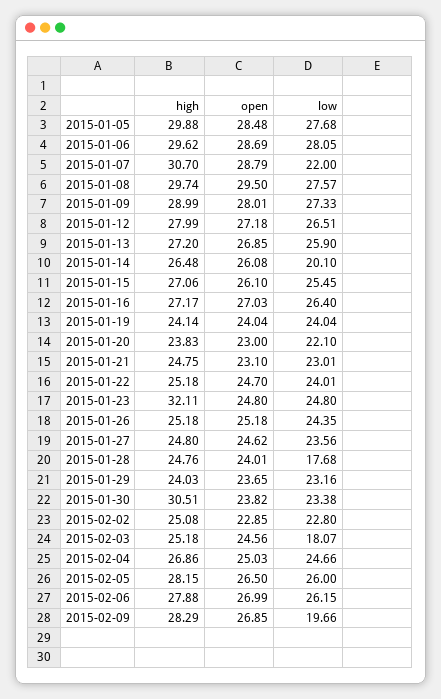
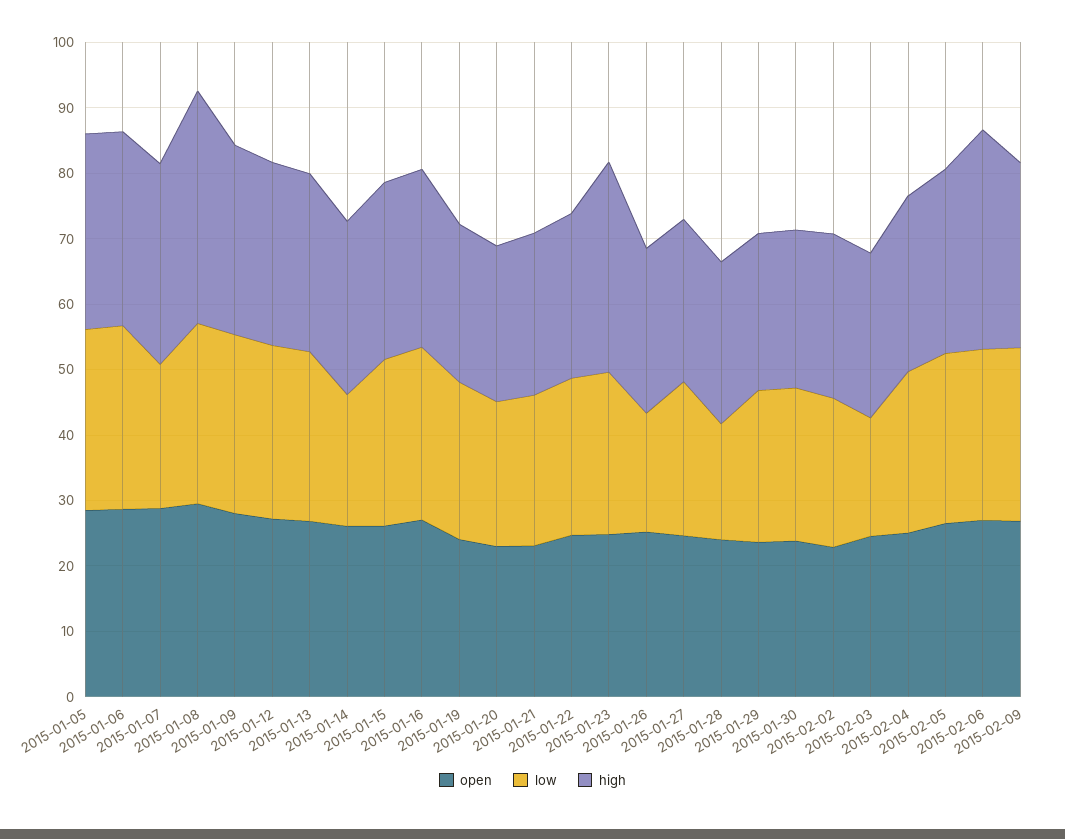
  {
    "high": {
      "2015-01-05": 29.88,
      "2015-01-06": 29.62,
      "2015-01-07": 30.7,
-     "2015-01-08": 29.74,
+     "2015-01-08": 36,
      "2015-01-09": 28.99,
      "2015-01-12": 27.99,
      "2015-01-13": 27.2,
      "2015-01-14": 26.48,
      "2015-01-15": 27.06,
      "2015-01-16": 27.17,
      "2015-01-19": 24.14,
      "2015-01-20": 23.83,
      "2015-01-21": 24.75,
      "2015-01-22": 25.18,
      "2015-01-23": 32.11,
      "2015-01-26": 25.18,
      "2015-01-27": 24.8,
      "2015-01-28": 24.76,
      "2015-01-29": 24.03,
-     "2015-01-30": 30.51,
+     "2015-01-30": 24,
      "2015-02-02": 25.08,
      "2015-02-03": 25.18,
      "2015-02-04": 26.86,
      "2015-02-05": 28.15,
-     "2015-02-06": 27.88,
+     "2015-02-06": 34,
      "2015-02-09": 28.29
    },
    "open": {
      "2015-01-05": 28.48,
      "2015-01-06": 28.69,
      "2015-01-07": 28.79,
      "2015-01-08": 29.5,
      "2015-01-09": 28.01,
      "2015-01-12": 27.18,
      "2015-01-13": 26.85,
      "2015-01-14": 26.08,
      "2015-01-15": 26.1,
      "2015-01-16": 27.03,
      "2015-01-19": 24.04,
      "2015-01-20": 23,
      "2015-01-21": 23.1,
      "2015-01-22": 24.7,
      "2015-01-23": 24.8,
      "2015-01-26": 25.18,
      "2015-01-27": 24.62,
      "2015-01-28": 24.01,
      "2015-01-29": 23.65,
      "2015-01-30": 23.82,
      "2015-02-02": 22.85,
      "2015-02-03": 24.56,
      "2015-02-04": 25.03,
      "2015-02-05": 26.5,
      "2015-02-06": 26.99,
      "2015-02-09": 26.85
    },
    "low": {
      "2015-01-05": 27.68,
      "2015-01-06": 28.05,
      "2015-01-07": 22,
      "2015-01-08": 27.57,
      "2015-01-09": 27.33,
      "2015-01-12": 26.51,
      "2015-01-13": 25.9,
      "2015-01-14": 20.1,
      "2015-01-15": 25.45,
      "2015-01-16": 26.4,
      "2015-01-19": 24.04,
      "2015-01-20": 22.1,
      "2015-01-21": 23.01,
      "2015-01-22": 24.01,
      "2015-01-23": 24.8,
-     "2015-01-26": 24.35,
+     "2015-01-26": 18,
      "2015-01-27": 23.56,
      "2015-01-28": 17.68,
      "2015-01-29": 23.16,
      "2015-01-30": 23.38,
      "2015-02-02": 22.8,
      "2015-02-03": 18.07,
      "2015-02-04": 24.66,
      "2015-02-05": 26,
      "2015-02-06": 26.15,
-     "2015-02-09": 19.66
+     "2015-02-09": 26
    }
  }

